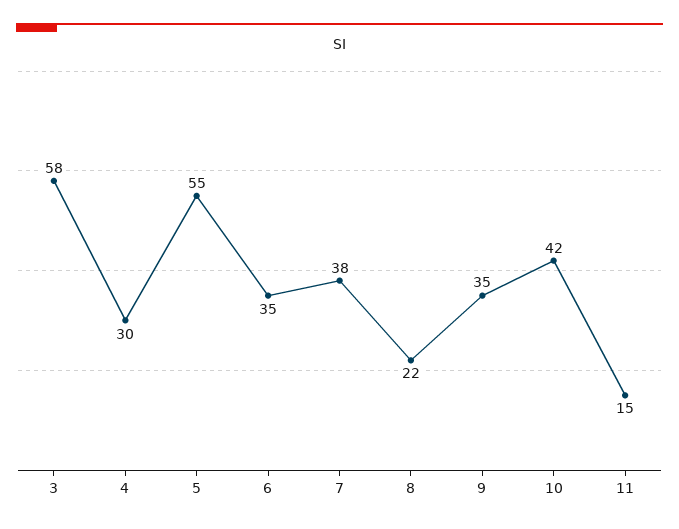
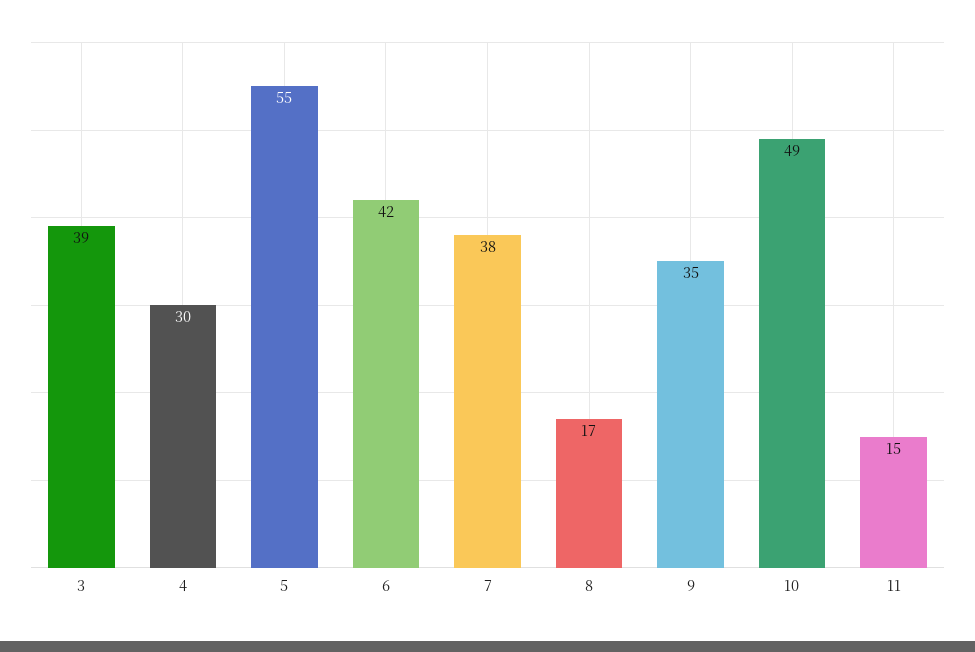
  {
-   "3": 58,
+   "3": 39,
    "4": 30,
    "5": 55,
-   "6": 35,
+   "6": 42,
    "7": 38,
-   "8": 22,
+   "8": 17,
    "9": 35,
-   "10": 42,
+   "10": 49,
    "11": 15
  }

